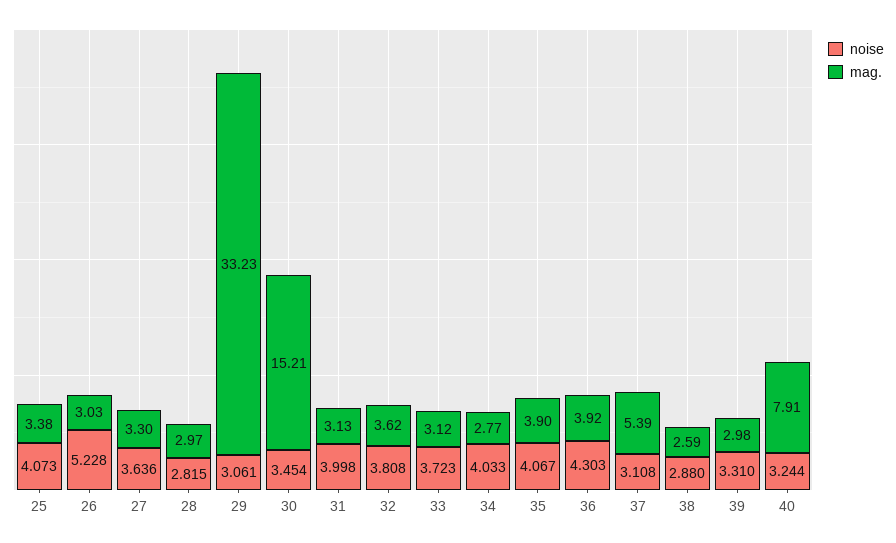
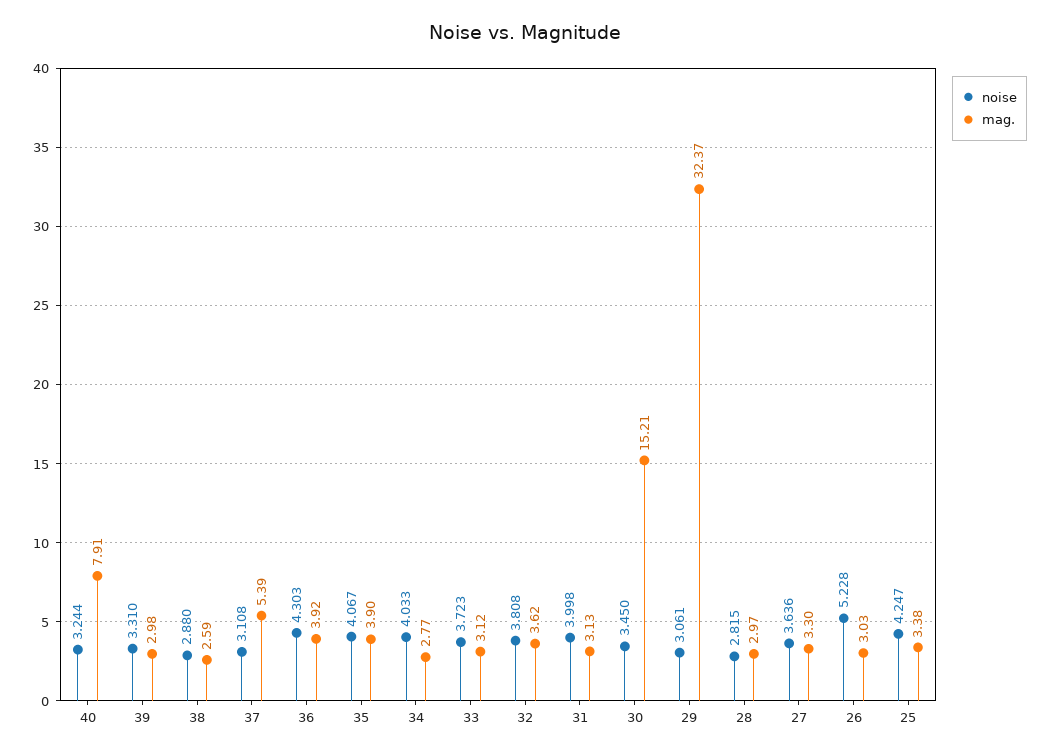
  {
    "noise": {
-     "25": 4.073,
+     "25": 4.247,
      "26": 5.228,
      "27": 3.636,
      "28": 2.815,
      "29": 3.061,
-     "30": 3.454,
+     "30": 3.45,
      "31": 3.998,
      "32": 3.808,
      "33": 3.723,
      "34": 4.033,
      "35": 4.067,
      "36": 4.303,
      "37": 3.108,
      "38": 2.88,
      "39": 3.31,
      "40": 3.244
    },
    "mag.": {
      "25": 3.38,
      "26": 3.03,
      "27": 3.3,
      "28": 2.97,
-     "29": 33.23,
+     "29": 32.37,
      "30": 15.21,
      "31": 3.13,
      "32": 3.62,
      "33": 3.12,
      "34": 2.77,
      "35": 3.9,
      "36": 3.92,
      "37": 5.39,
      "38": 2.59,
      "39": 2.98,
      "40": 7.91
    }
  }

